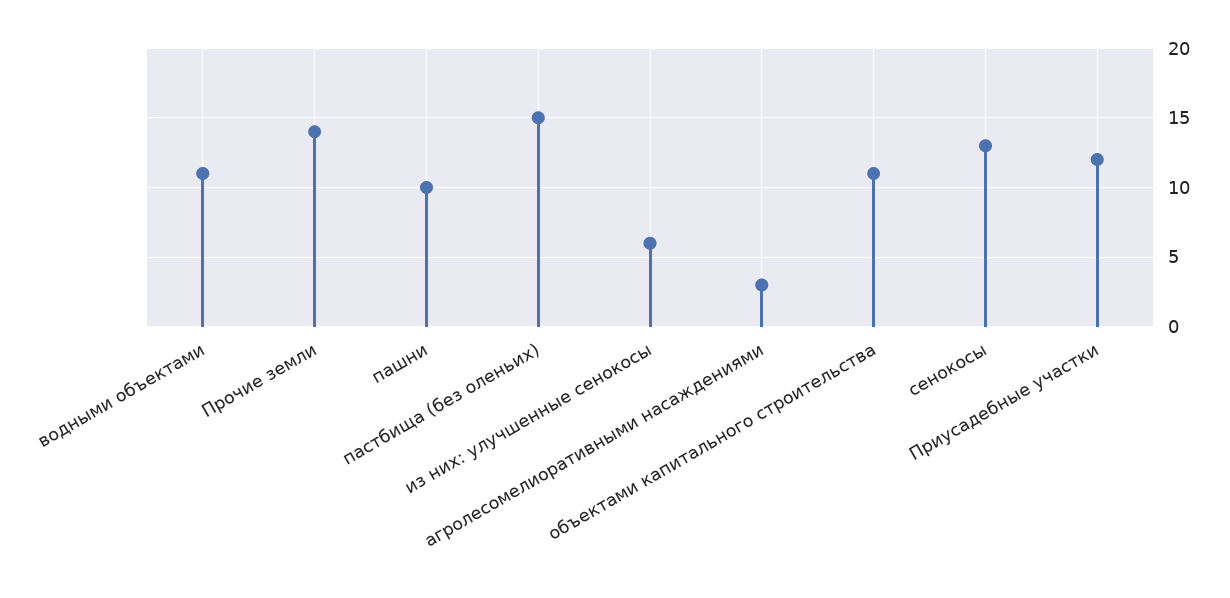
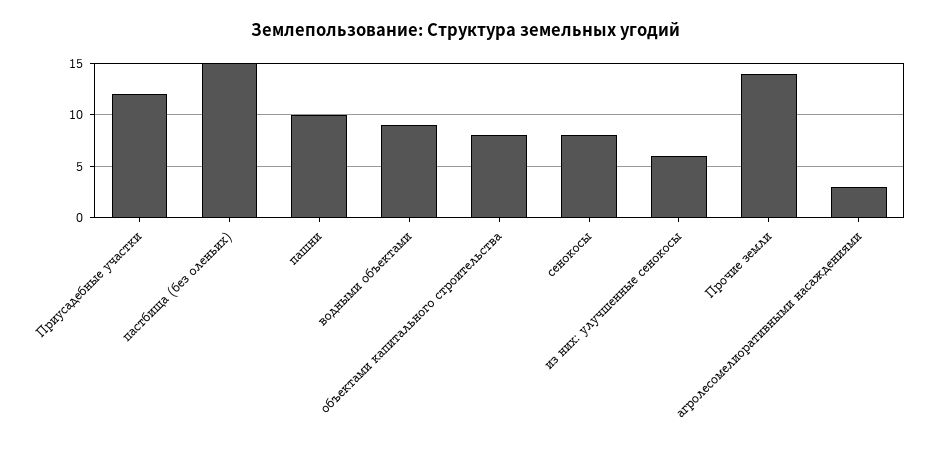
  {
-   "водными объектами": 11,
+   "водными объектами": 9,
    "Прочие земли": 14,
    "пашни": 10,
    "пастбища (без оленьих)": 15,
    "из них: улучшенные сенокосы": 6,
    "агролесомелиоративными насаждениями": 3,
-   "объектами капитального строительства": 11,
+   "объектами капитального строительства": 8,
-   "сенокосы": 13,
+   "сенокосы": 8,
    "Приусадебные участки": 12
  }

